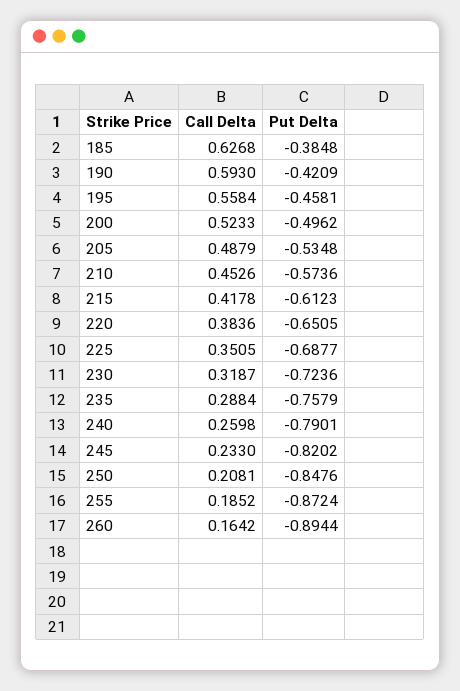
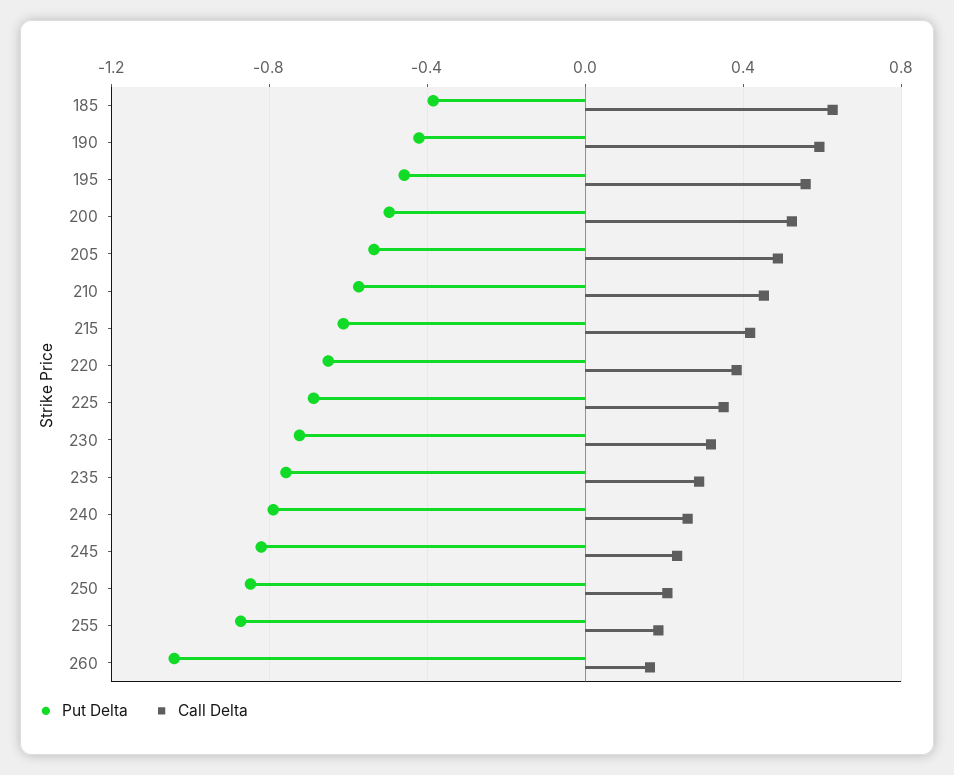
  {
    "Call Delta": {
      "185": 0.6268,
      "190": 0.593,
      "195": 0.5584,
      "200": 0.5233,
      "205": 0.4879,
      "210": 0.4526,
      "215": 0.4178,
      "220": 0.3836,
      "225": 0.3505,
      "230": 0.3187,
      "235": 0.2884,
      "240": 0.2598,
      "245": 0.233,
      "250": 0.2081,
      "255": 0.1852,
      "260": 0.1642
    },
    "Put Delta": {
      "185": -0.3848,
      "190": -0.4209,
      "195": -0.4581,
      "200": -0.4962,
      "205": -0.5348,
      "210": -0.5736,
      "215": -0.6123,
      "220": -0.6505,
      "225": -0.6877,
      "230": -0.7236,
      "235": -0.7579,
      "240": -0.7901,
      "245": -0.8202,
      "250": -0.8476,
      "255": -0.8724,
-     "260": -0.8944
+     "260": -1.05
    }
  }

